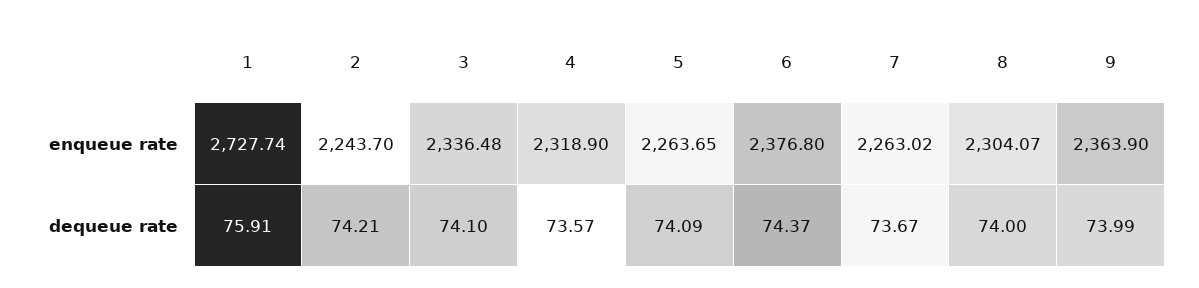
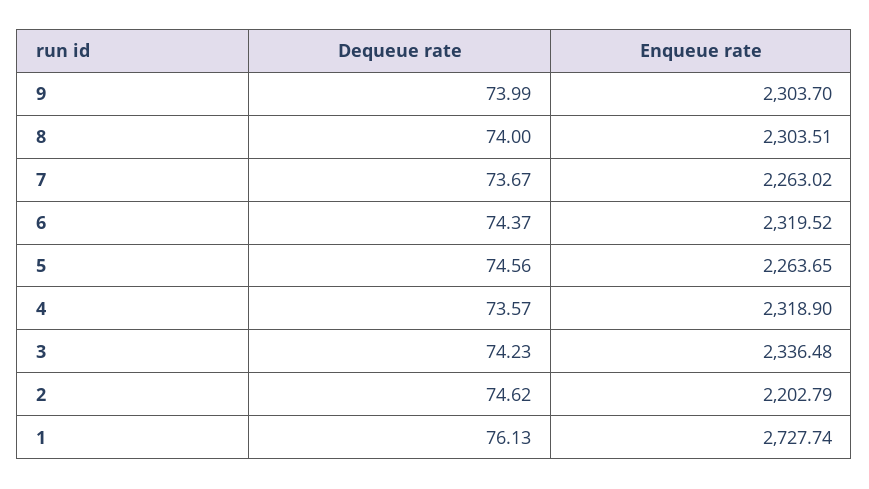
  {
    "1": {
      "enqueue rate": 2727.74,
-     "dequeue rate": 75.91
+     "dequeue rate": 76.13
    },
    "2": {
-     "enqueue rate": 2243.7,
+     "enqueue rate": 2202.79,
-     "dequeue rate": 74.21
+     "dequeue rate": 74.62
    },
    "3": {
      "enqueue rate": 2336.48,
-     "dequeue rate": 74.1
+     "dequeue rate": 74.23
    },
    "4": {
      "enqueue rate": 2318.9,
      "dequeue rate": 73.57
    },
    "5": {
      "enqueue rate": 2263.65,
-     "dequeue rate": 74.09
+     "dequeue rate": 74.56
    },
    "6": {
-     "enqueue rate": 2376.8,
+     "enqueue rate": 2319.52,
      "dequeue rate": 74.37
    },
    "7": {
      "enqueue rate": 2263.02,
      "dequeue rate": 73.67
    },
    "8": {
-     "enqueue rate": 2304.07,
+     "enqueue rate": 2303.51,
      "dequeue rate": 74
    },
    "9": {
-     "enqueue rate": 2363.9,
+     "enqueue rate": 2303.7,
      "dequeue rate": 73.99
    }
  }

